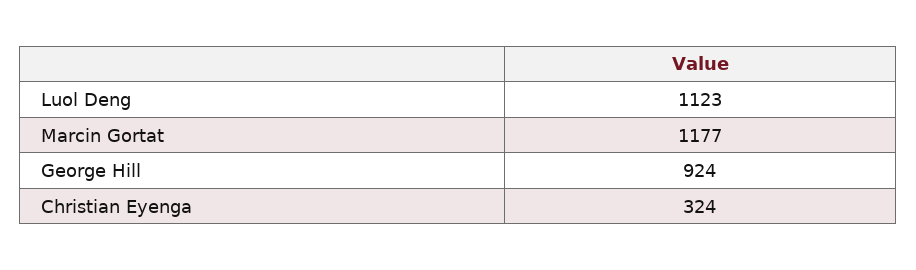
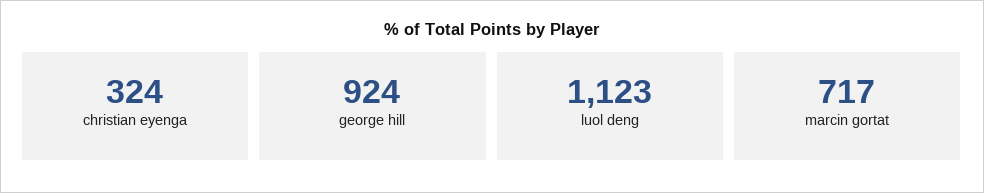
  {
    "Luol Deng": 1123,
-   "Marcin Gortat": 1177,
+   "Marcin Gortat": 717,
    "George Hill": 924,
    "Christian Eyenga": 324
  }

